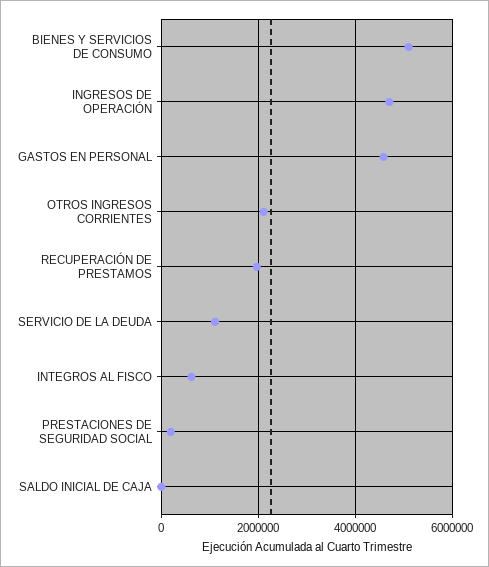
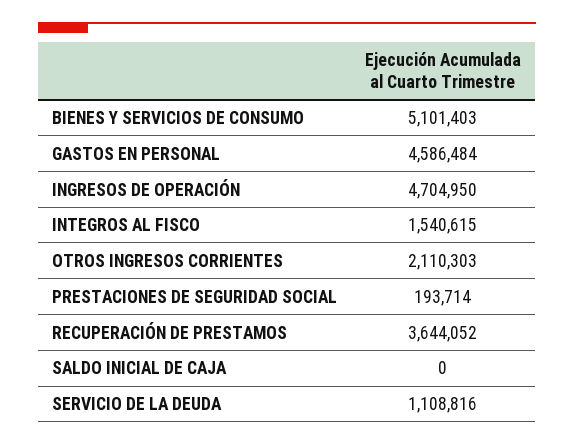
  {
    "BIENES Y SERVICIOS DE CONSUMO": 5101403,
    "INGRESOS DE OPERACIÓN": 4704950,
    "GASTOS EN PERSONAL": 4586484,
    "OTROS INGRESOS CORRIENTES": 2110303,
-   "RECUPERACIÓN DE PRESTAMOS": 2000000,
+   "RECUPERACIÓN DE PRESTAMOS": 3644052,
    "SERVICIO DE LA DEUDA": 1108816,
-   "INTEGROS AL FISCO": 600000,
+   "INTEGROS AL FISCO": 1540615,
    "PRESTACIONES DE SEGURIDAD SOCIAL": 193714,
    "SALDO INICIAL DE CAJA": 0
  }

